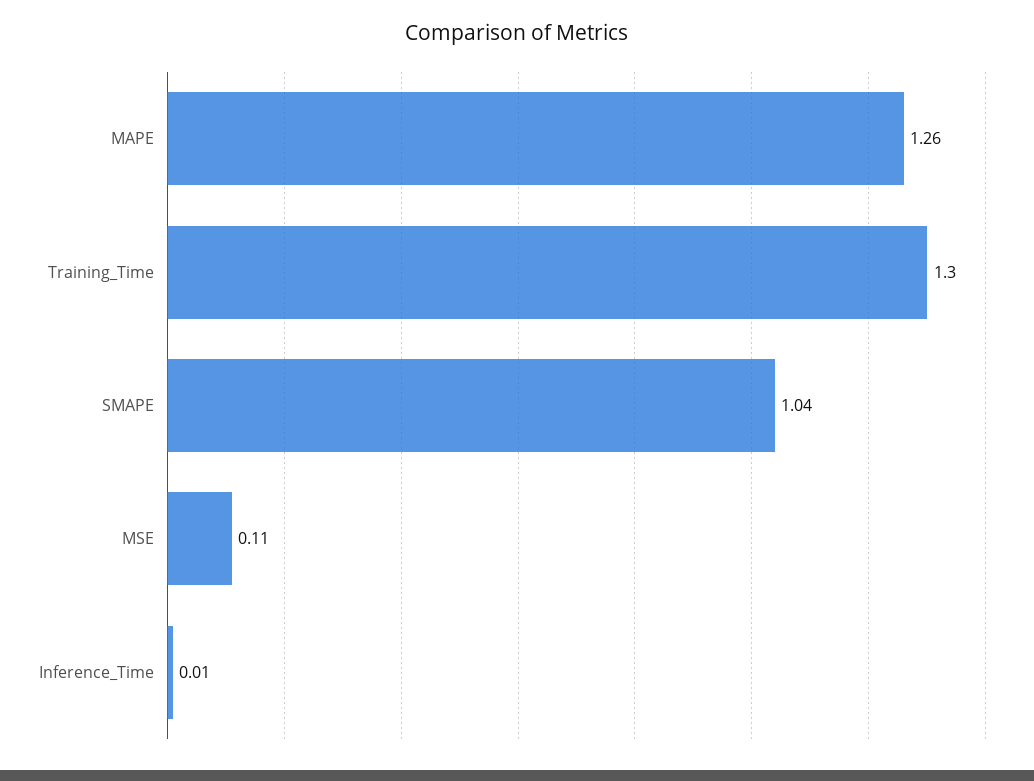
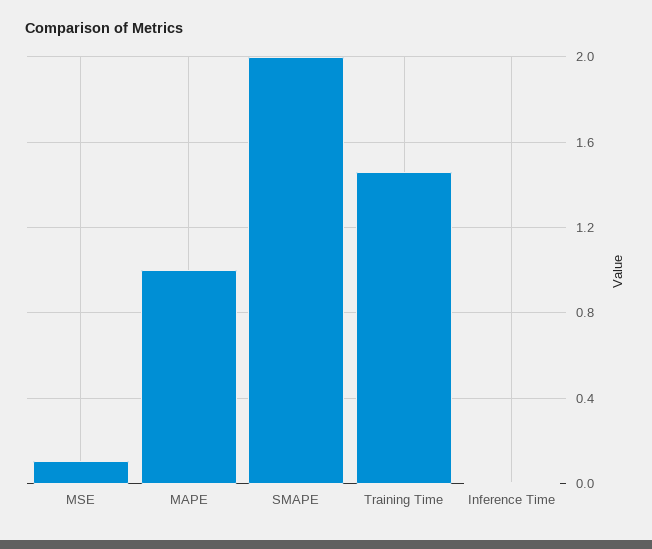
  {
-   "MAPE": 1.26,
+   "MAPE": 1,
-   "Training_Time": 1.3,
+   "Training_Time": 1.45,
-   "SMAPE": 1.04,
+   "SMAPE": 2,
    "MSE": 0.11,
    "Inference_Time": 0.01
  }

